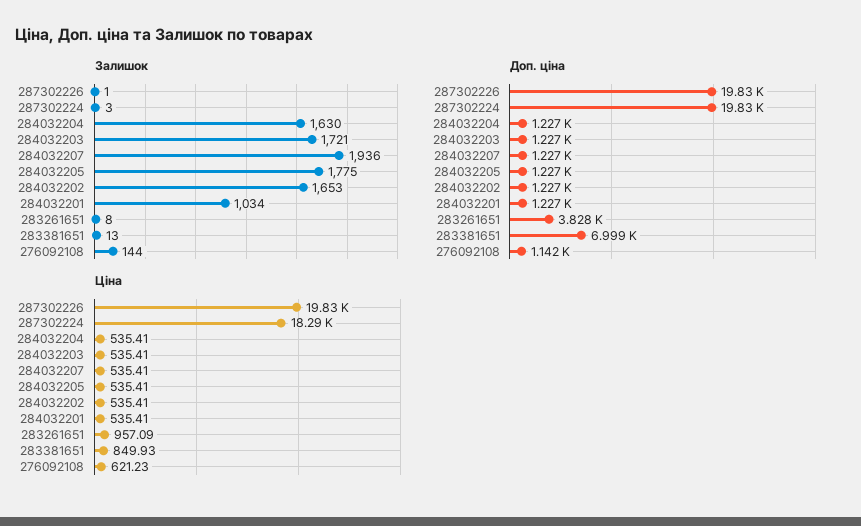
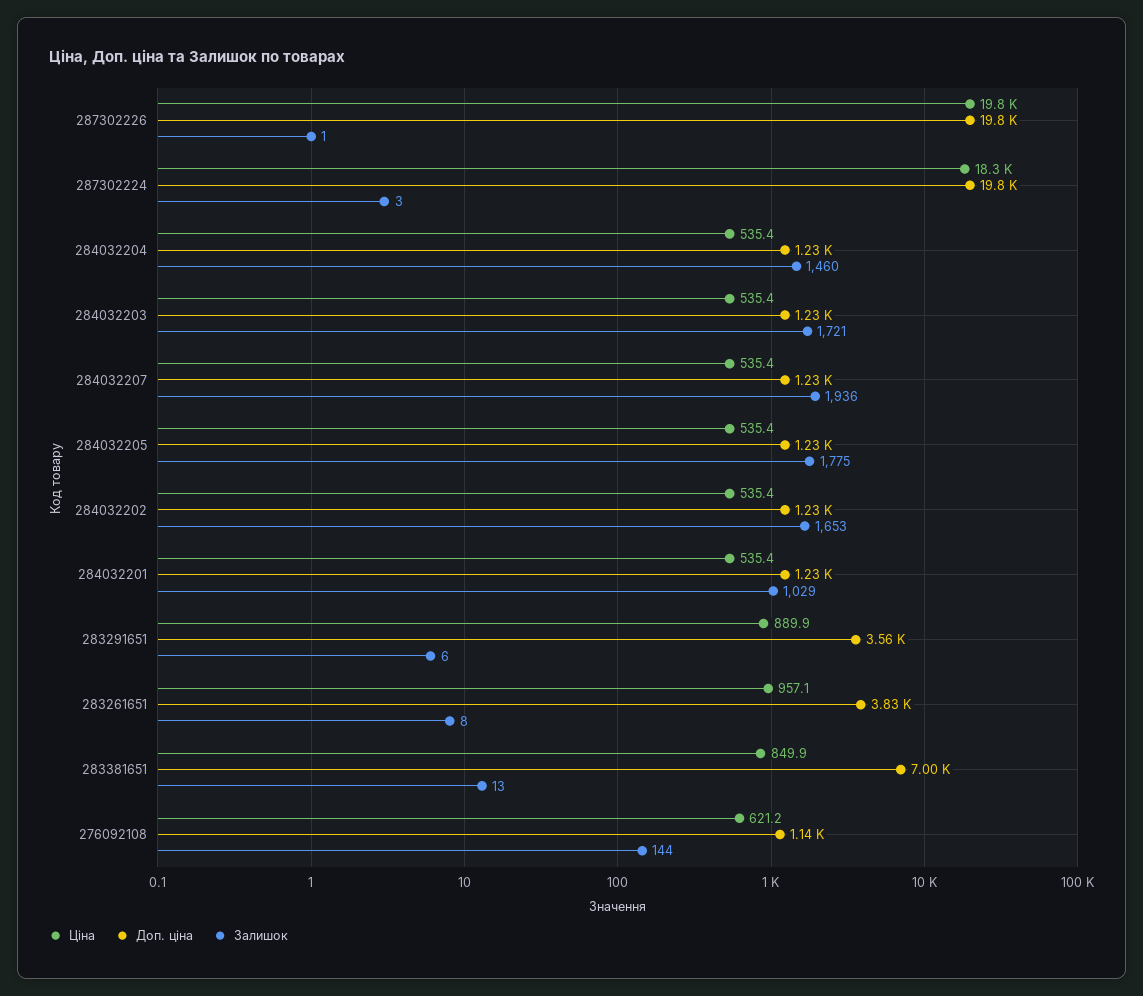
  {
    "Залишок": {
      "287302226": 1,
      "287302224": 3,
-     "284032204": 1630,
+     "284032204": 1460,
      "284032203": 1721,
      "284032207": 1936,
      "284032205": 1775,
      "284032202": 1653,
-     "284032201": 1034,
+     "284032201": 1029,
      "283261651": 8,
      "283381651": 13,
-     "276092108": 144
+     "276092108": 144,
+     "283291651": 6
    },
    "Доп. ціна": {
      "287302226": 19830,
      "287302224": 19830,
      "284032204": 1227,
      "284032203": 1227,
      "284032207": 1227,
      "284032205": 1227,
      "284032202": 1227,
      "284032201": 1227,
      "283261651": 3828,
      "283381651": 6999,
-     "276092108": 1142
+     "276092108": 1142,
+     "283291651": 3560
    },
    "Ціна": {
      "287302226": 19830,
      "287302224": 18290,
      "284032204": 535.41,
      "284032203": 535.41,
      "284032207": 535.41,
      "284032205": 535.41,
      "284032202": 535.41,
      "284032201": 535.41,
      "283261651": 957.09,
      "283381651": 849.93,
-     "276092108": 621.23
+     "276092108": 621.23,
+     "283291651": 889.9
    }
  }

